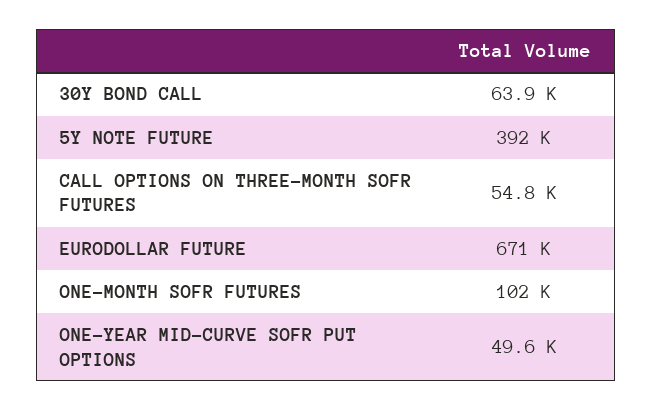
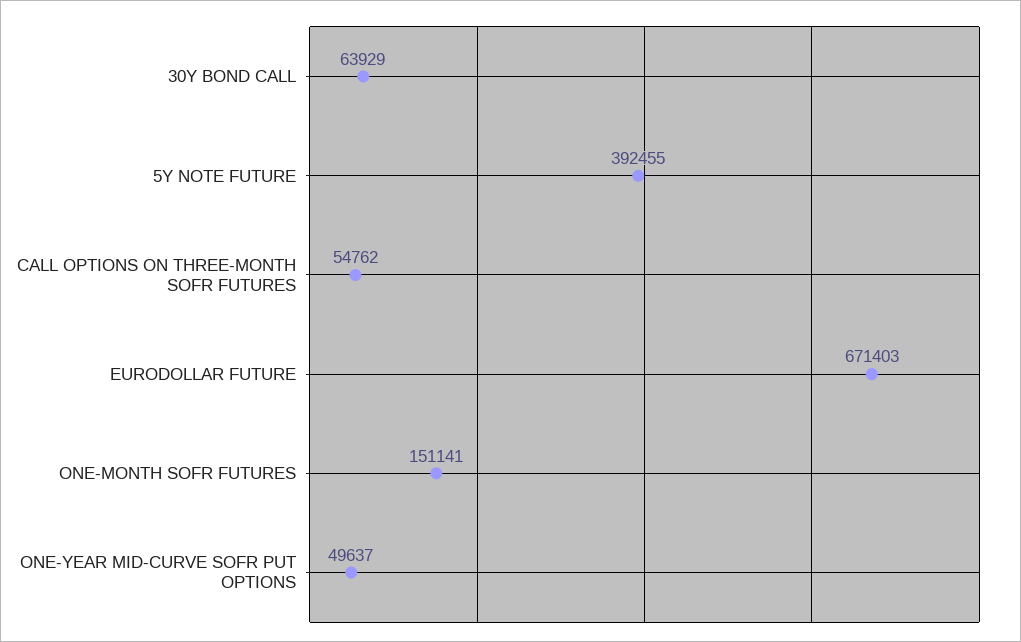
  {
    "30Y BOND CALL": 63929,
    "5Y NOTE FUTURE": 392455,
    "CALL OPTIONS ON THREE-MONTH SOFR FUTURES": 54762,
    "EURODOLLAR FUTURE": 671403,
-   "ONE-MONTH SOFR FUTURES": 102000,
+   "ONE-MONTH SOFR FUTURES": 151141,
    "ONE-YEAR MID-CURVE SOFR PUT OPTIONS": 49637
  }

